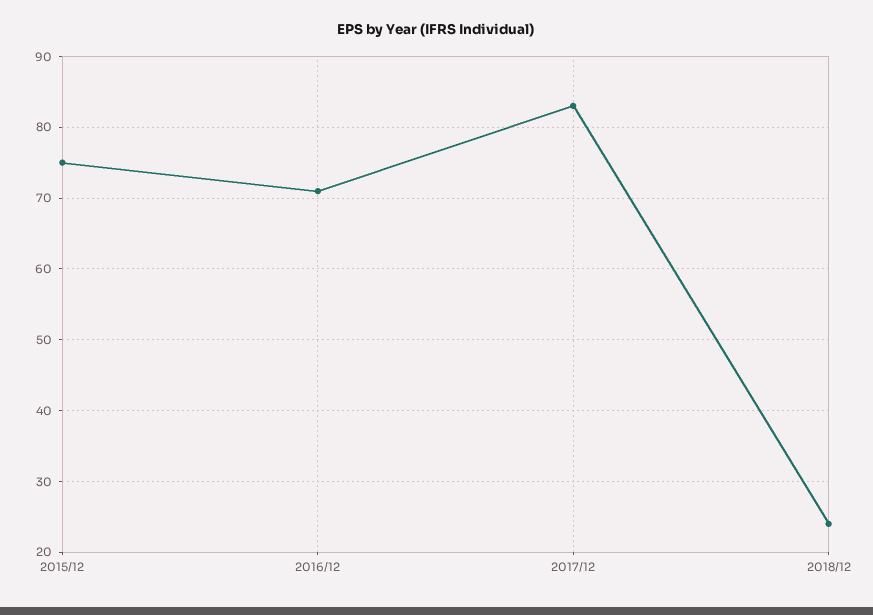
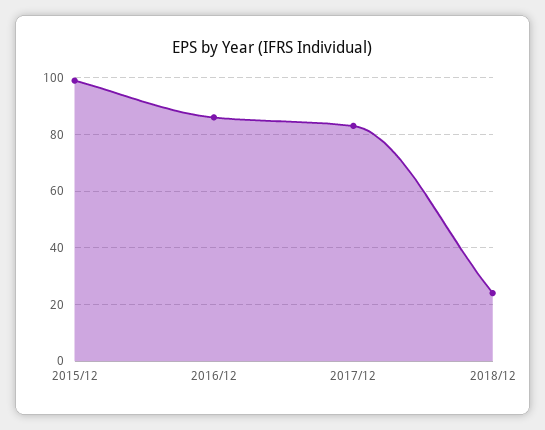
  {
-   "2015/12": 75,
+   "2015/12": 100,
-   "2016/12": 71,
+   "2016/12": 85,
    "2017/12": 83,
    "2018/12": 24
  }

